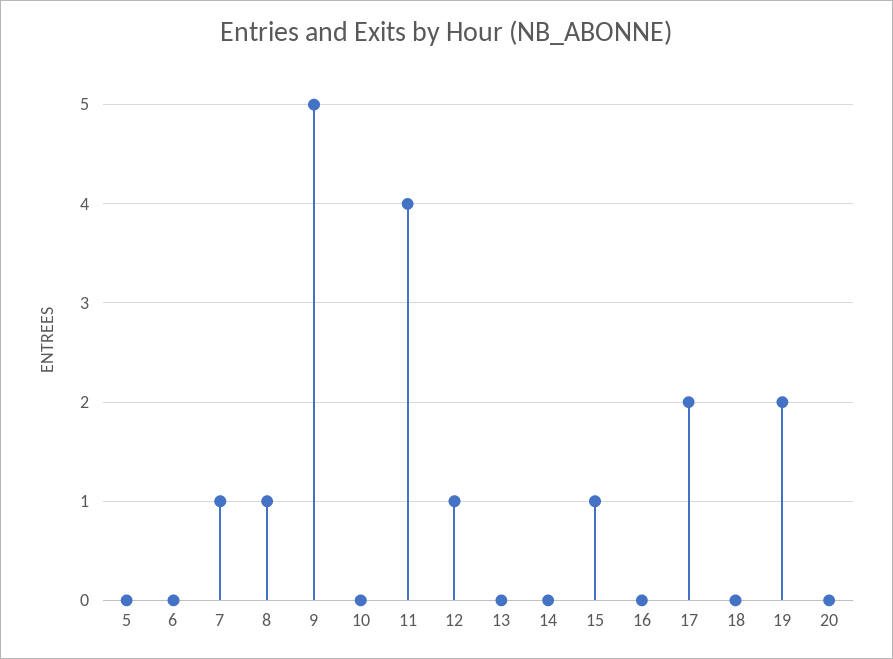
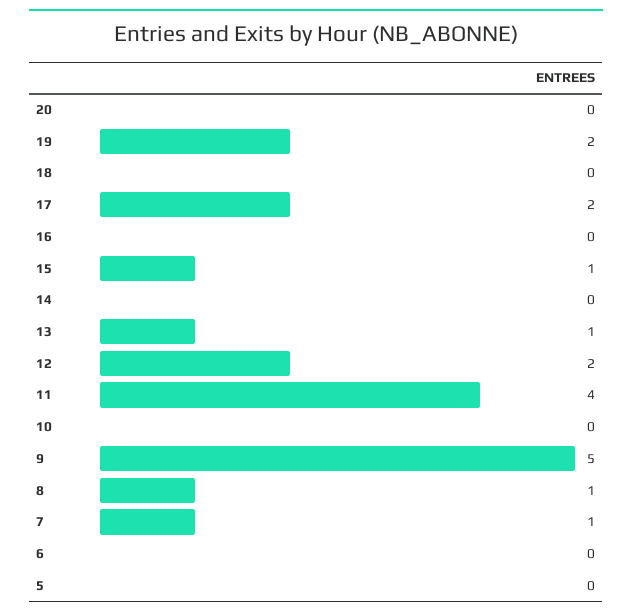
  {
    "5": 0,
    "6": 0,
    "7": 1,
    "8": 1,
    "9": 5,
    "10": 0,
    "11": 4,
-   "12": 1,
+   "12": 2,
-   "13": 0,
+   "13": 1,
    "14": 0,
    "15": 1,
    "16": 0,
    "17": 2,
    "18": 0,
    "19": 2,
    "20": 0
  }

